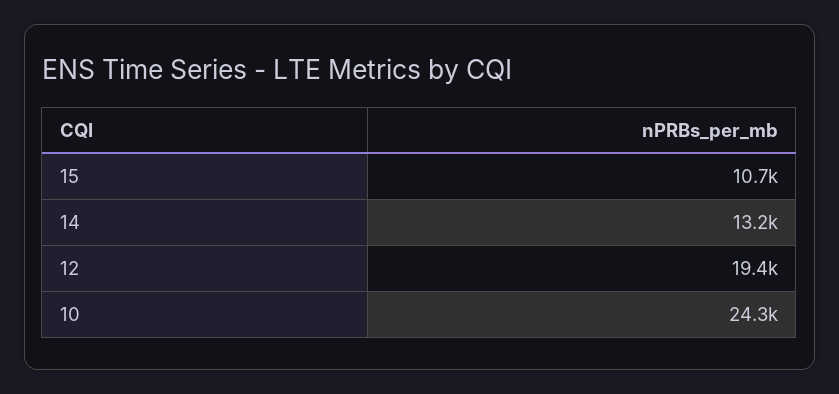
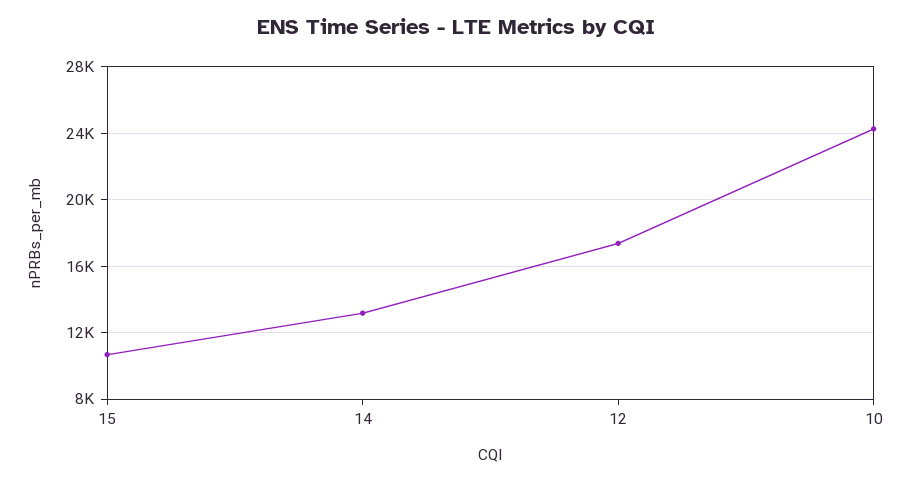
  {
    "15": 10700,
    "14": 13200,
-   "12": 19400,
+   "12": 17500,
    "10": 24300
  }

